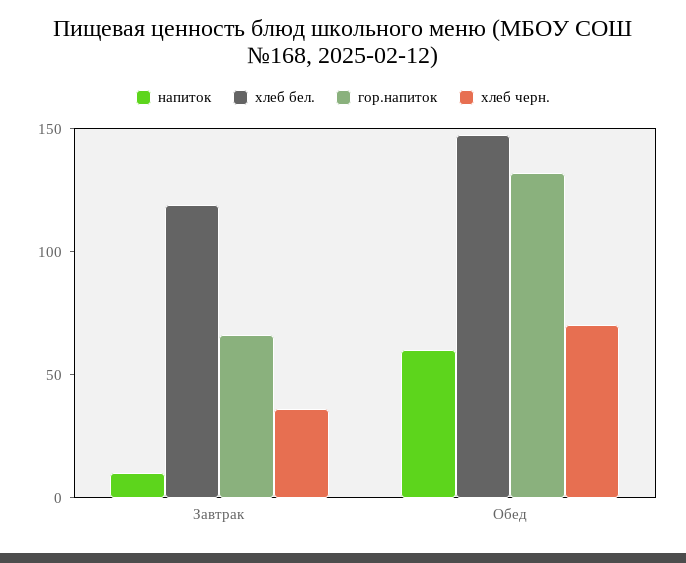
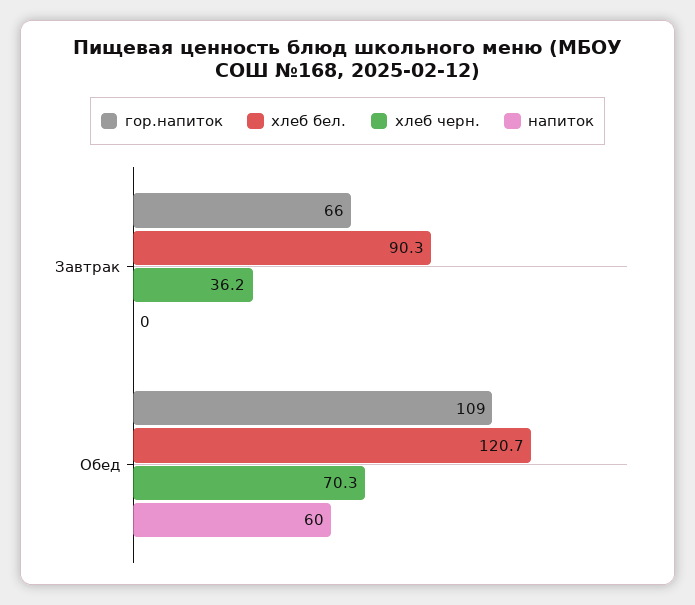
  {
    "напиток": {
-     "Завтрак": 10,
+     "Завтрак": 0,
      "Обед": 60
    },
    "хлеб бел.": {
-     "Завтрак": 120,
+     "Завтрак": 90.3,
-     "Обед": 150
+     "Обед": 120.7
    },
    "гор.напиток": {
      "Завтрак": 66,
-     "Обед": 130
+     "Обед": 109
    },
    "хлеб черн.": {
      "Завтрак": 36.2,
      "Обед": 70.3
    }
  }

